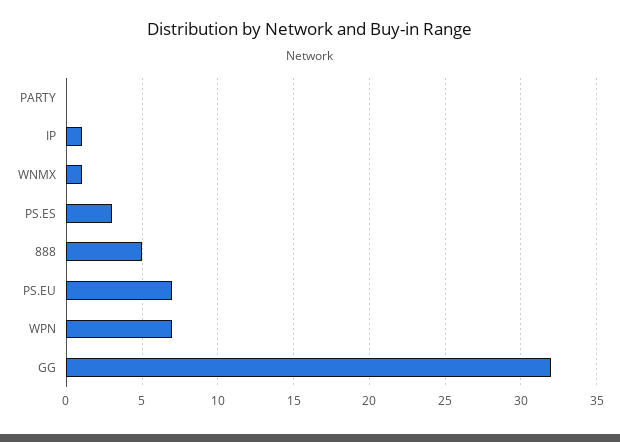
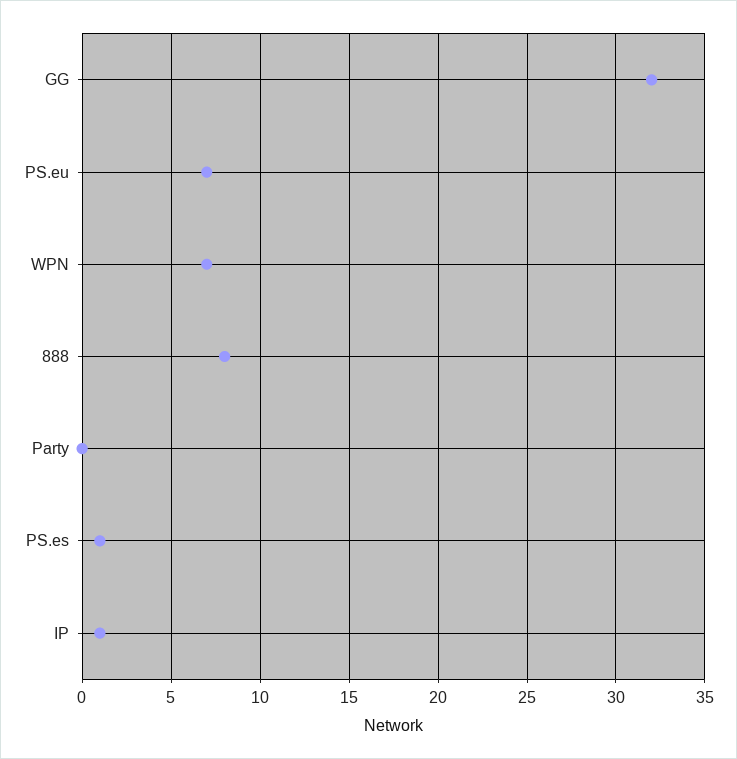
  {
    "PARTY": 0,
    "IP": 1,
-   "WNMX": 1,
-   "PS.ES": 3,
+   "PS.ES": 1,
-   "888": 5,
+   "888": 8,
    "PS.EU": 7,
    "WPN": 7,
    "GG": 32
  }

